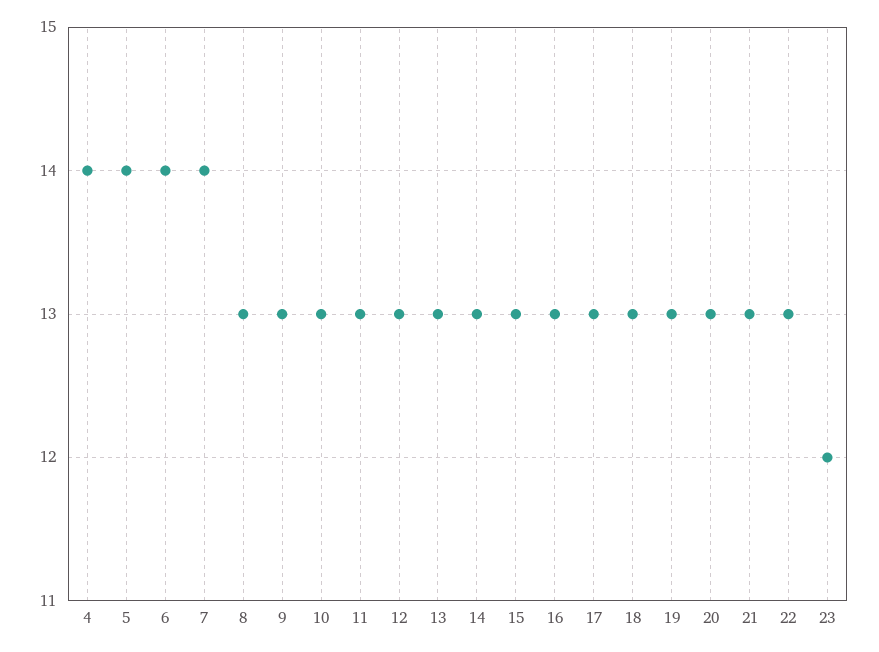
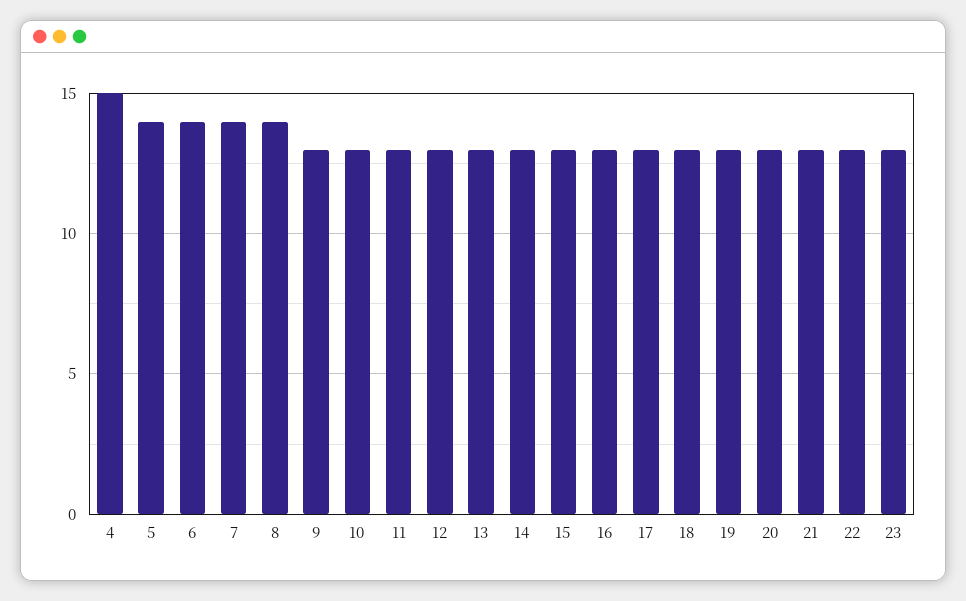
  {
-   "4": 14,
+   "4": 15,
    "5": 14,
    "6": 14,
    "7": 14,
-   "8": 13,
+   "8": 14,
    "9": 13,
    "10": 13,
    "11": 13,
    "12": 13,
    "13": 13,
    "14": 13,
    "15": 13,
    "16": 13,
    "17": 13,
    "18": 13,
    "19": 13,
    "20": 13,
    "21": 13,
    "22": 13,
-   "23": 12
+   "23": 13
  }

